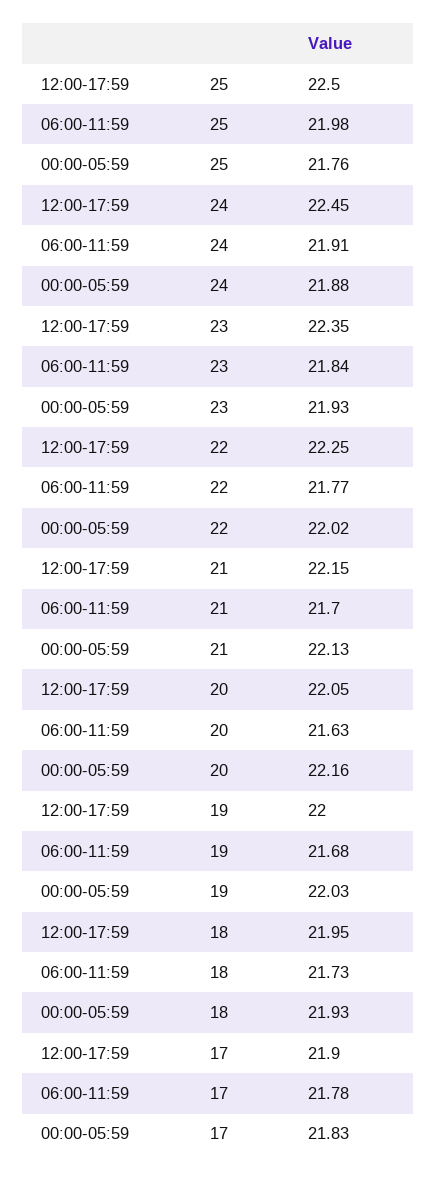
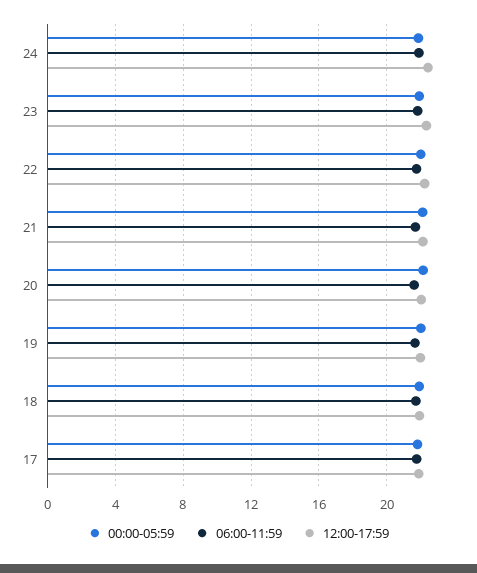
  {
    "12:00-17:59": {
-     "25": 22.5,
      "24": 22.45,
      "23": 22.35,
      "22": 22.25,
      "21": 22.15,
      "20": 22.05,
      "19": 22,
      "18": 21.95,
      "17": 21.9
    },
    "06:00-11:59": {
-     "25": 21.98,
      "24": 21.91,
      "23": 21.84,
      "22": 21.77,
      "21": 21.7,
      "20": 21.63,
      "19": 21.68,
      "18": 21.73,
      "17": 21.78
    },
    "00:00-05:59": {
-     "25": 21.76,
      "24": 21.88,
      "23": 21.93,
      "22": 22.02,
      "21": 22.13,
      "20": 22.16,
      "19": 22.03,
      "18": 21.93,
      "17": 21.83
    }
  }

